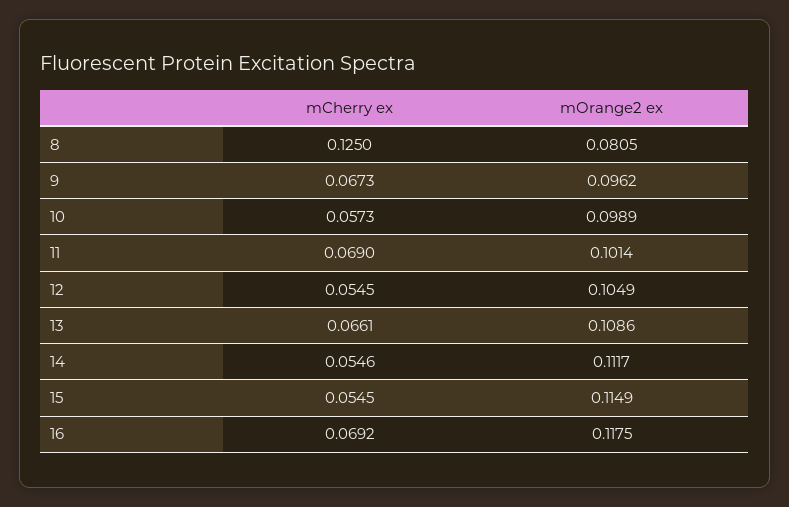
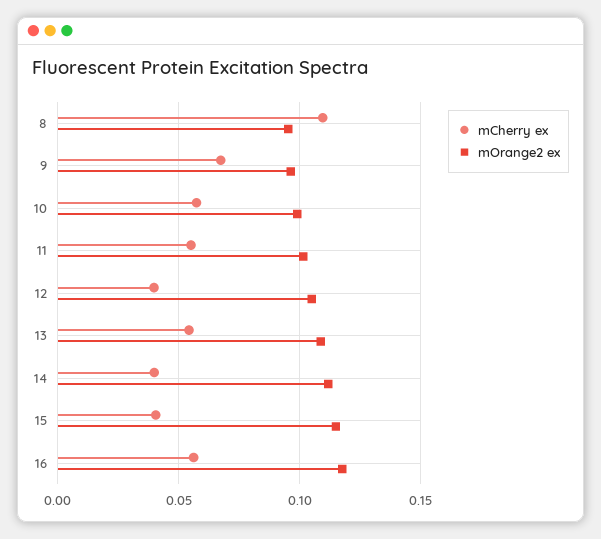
  {
    "mCherry ex": {
-     "8": 0.125,
+     "8": 0.11,
      "9": 0.0673,
      "10": 0.0573,
-     "11": 0.069,
+     "11": 0.055,
-     "12": 0.0545,
+     "12": 0.04,
-     "13": 0.0661,
+     "13": 0.055,
-     "14": 0.0546,
+     "14": 0.04,
-     "15": 0.0545,
+     "15": 0.04,
-     "16": 0.0692
+     "16": 0.055
    },
    "mOrange2 ex": {
-     "8": 0.0805,
+     "8": 0.095,
      "9": 0.0962,
      "10": 0.0989,
      "11": 0.1014,
      "12": 0.1049,
      "13": 0.1086,
      "14": 0.1117,
      "15": 0.1149,
      "16": 0.1175
    }
  }

